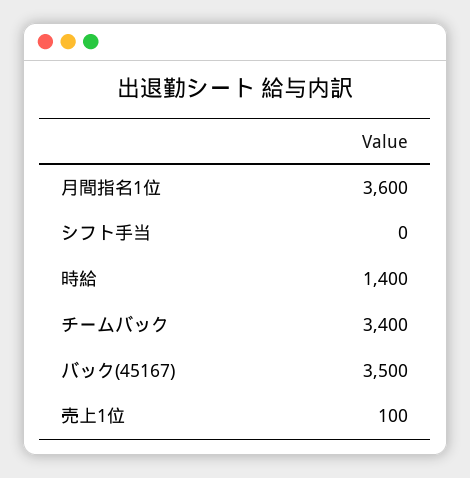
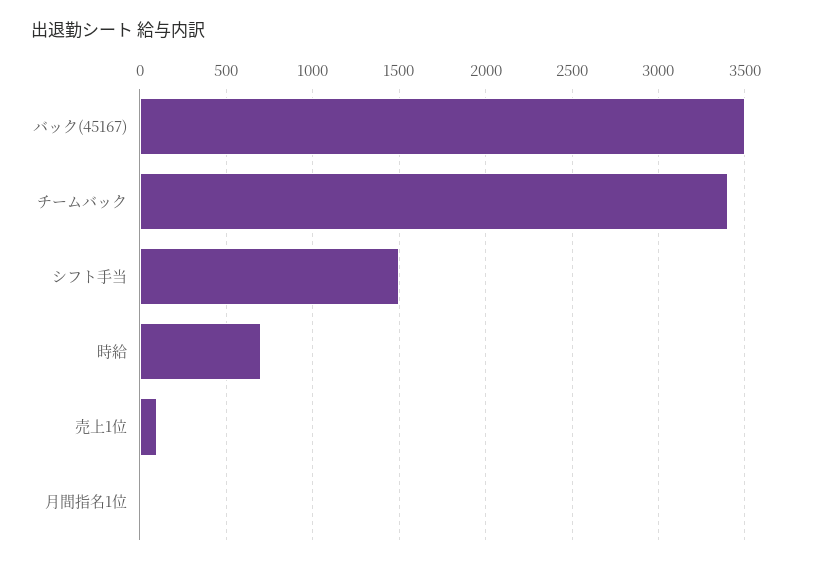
  {
-   "月間指名1位": 3600,
+   "月間指名1位": 0,
-   "シフト手当": 0,
+   "シフト手当": 1500,
-   "時給": 1400,
+   "時給": 700,
    "チームバック": 3400,
    "バック(45167)": 3500,
    "売上1位": 100
  }

